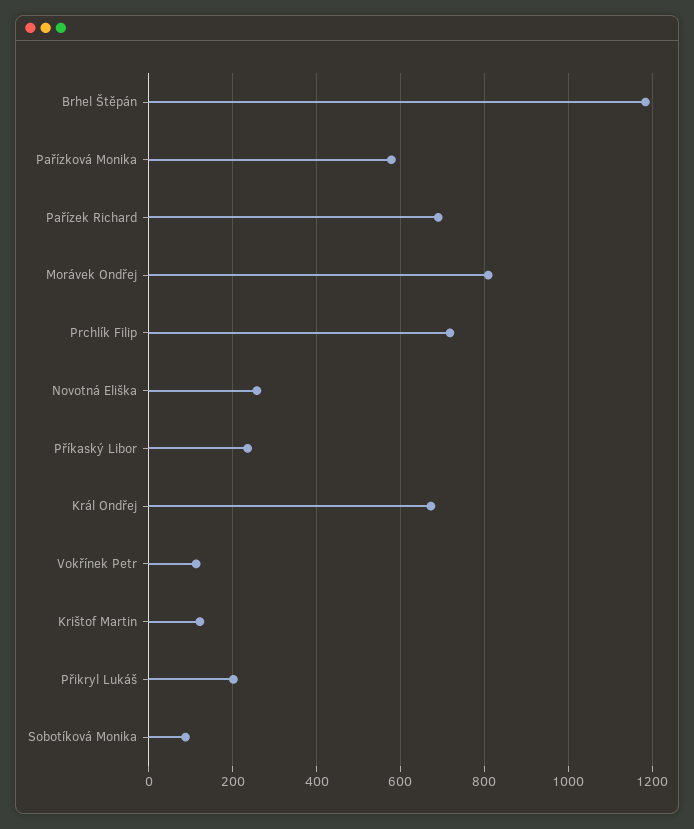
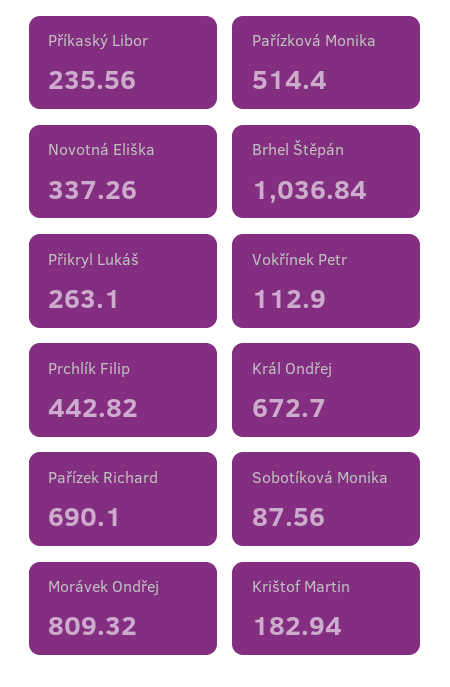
  {
-   "Brhel Štěpán": 1180,
+   "Brhel Štěpán": 1036.84,
-   "Pařízková Monika": 580,
+   "Pařízková Monika": 514.4,
    "Pařízek Richard": 690.1,
    "Morávek Ondřej": 809.32,
-   "Prchlík Filip": 720,
+   "Prchlík Filip": 442.82,
-   "Novotná Eliška": 260,
+   "Novotná Eliška": 337.26,
    "Příkaský Libor": 235.56,
    "Král Ondřej": 672.7,
    "Vokřínek Petr": 112.9,
-   "Krištof Martin": 120,
+   "Krištof Martin": 182.94,
-   "Přikryl Lukáš": 200,
+   "Přikryl Lukáš": 263.1,
    "Sobotíková Monika": 87.56
  }

